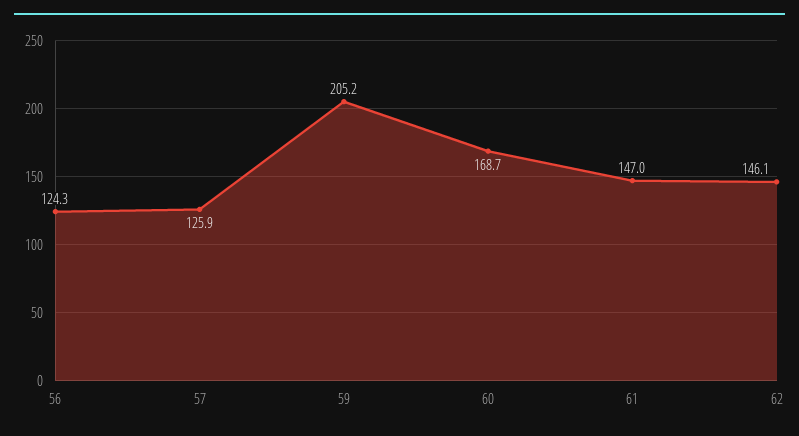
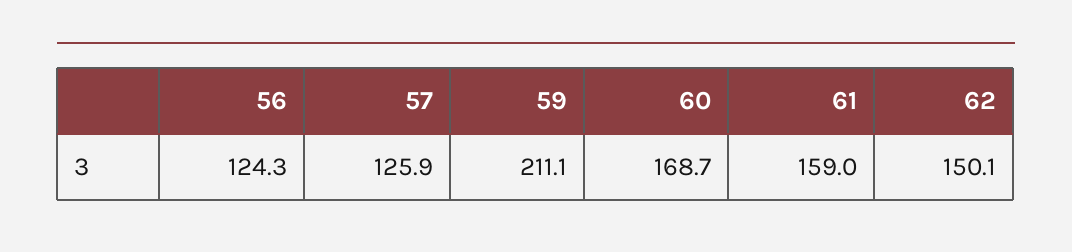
  {
    "56": 124.3,
    "57": 125.9,
-   "59": 205.2,
+   "59": 211.1,
    "60": 168.7,
-   "61": 147,
+   "61": 159,
-   "62": 146.1
+   "62": 150.1
  }

